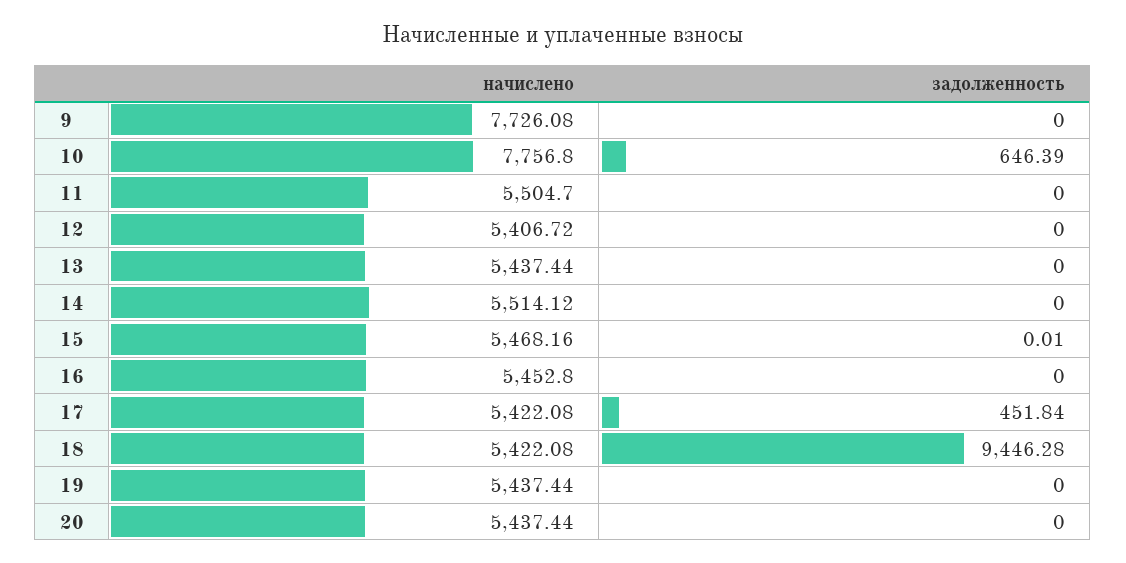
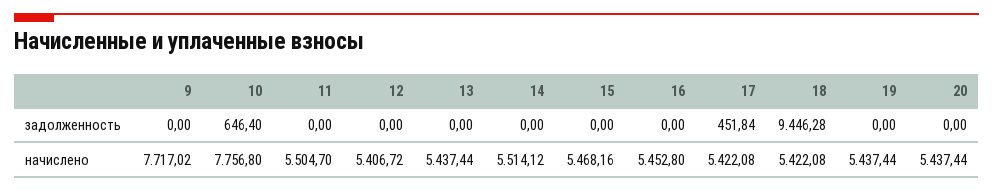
  {
    "начислено": {
-     "9": 7726.08,
+     "9": 7717.02,
      "10": 7756.8,
      "11": 5504.7,
      "12": 5406.72,
      "13": 5437.44,
      "14": 5514.12,
      "15": 5468.16,
      "16": 5452.8,
      "17": 5422.08,
      "18": 5422.08,
      "19": 5437.44,
      "20": 5437.44
    },
    "задолженность": {
      "9": 0,
-     "10": 646.39,
+     "10": 646.4,
      "11": 0,
      "12": 0,
      "13": 0,
      "14": 0,
-     "15": 0.01,
+     "15": 0,
      "16": 0,
      "17": 451.84,
      "18": 9446.28,
      "19": 0,
      "20": 0
    }
  }

